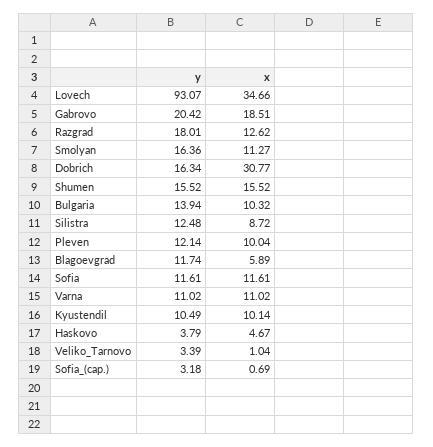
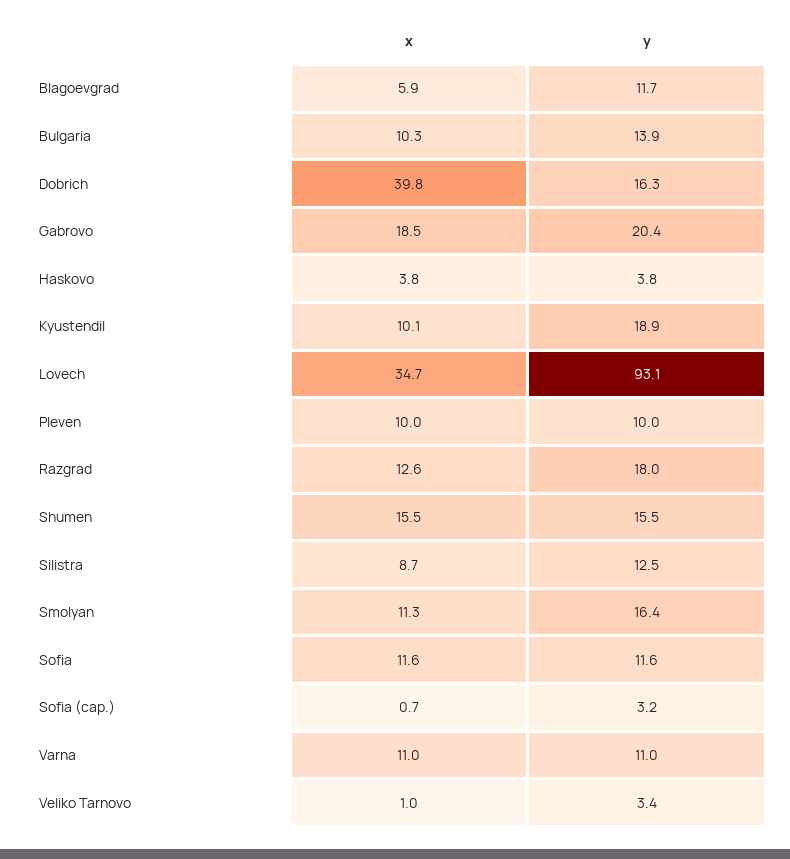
  {
    "y": {
      "Lovech": 93.07,
      "Gabrovo": 20.42,
      "Razgrad": 18.01,
      "Smolyan": 16.36,
      "Dobrich": 16.34,
      "Shumen": 15.52,
      "Bulgaria": 13.94,
      "Silistra": 12.48,
-     "Pleven": 12.14,
+     "Pleven": 10,
      "Blagoevgrad": 11.74,
      "Sofia": 11.61,
      "Varna": 11.02,
-     "Kyustendil": 10.49,
+     "Kyustendil": 18.9,
      "Haskovo": 3.79,
      "Veliko_Tarnovo": 3.39,
      "Sofia_(cap.)": 3.18
    },
    "x": {
      "Lovech": 34.66,
      "Gabrovo": 18.51,
      "Razgrad": 12.62,
      "Smolyan": 11.27,
-     "Dobrich": 30.77,
+     "Dobrich": 39.8,
      "Shumen": 15.52,
      "Bulgaria": 10.32,
      "Silistra": 8.72,
      "Pleven": 10.04,
      "Blagoevgrad": 5.89,
      "Sofia": 11.61,
      "Varna": 11.02,
      "Kyustendil": 10.14,
-     "Haskovo": 4.67,
+     "Haskovo": 3.8,
      "Veliko_Tarnovo": 1.04,
      "Sofia_(cap.)": 0.69
    }
  }

